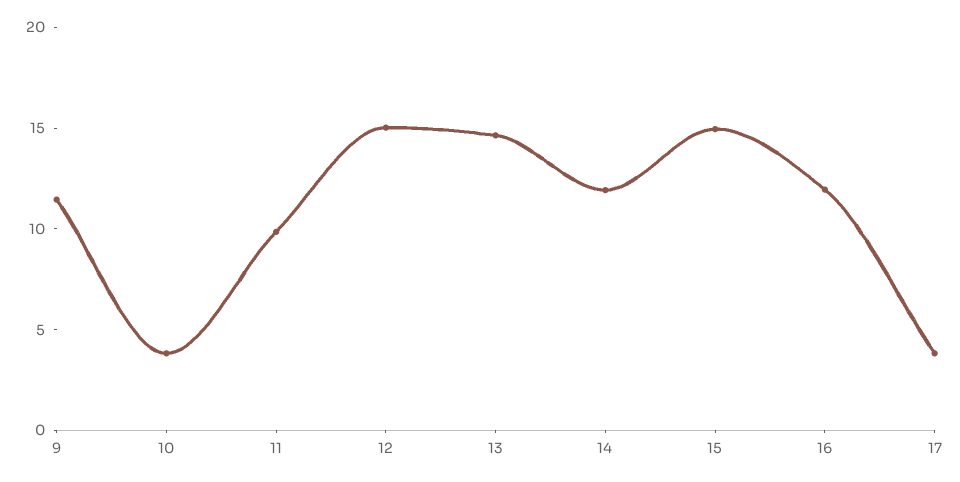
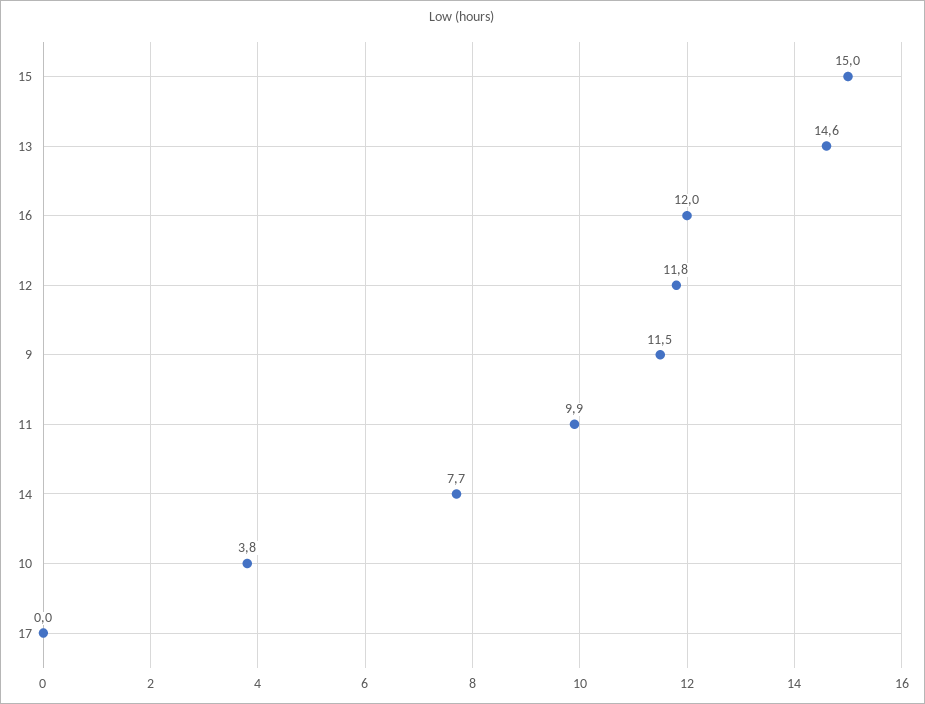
  {
    "9": 11.5,
    "10": 3.8,
    "11": 9.9,
-   "12": 15,
+   "12": 11.8,
    "13": 14.6,
-   "14": 12,
+   "14": 7.7,
    "15": 15,
    "16": 12,
-   "17": 4
+   "17": 0
  }

